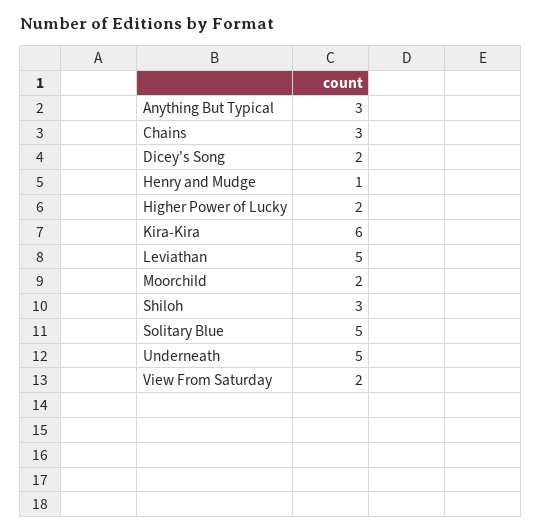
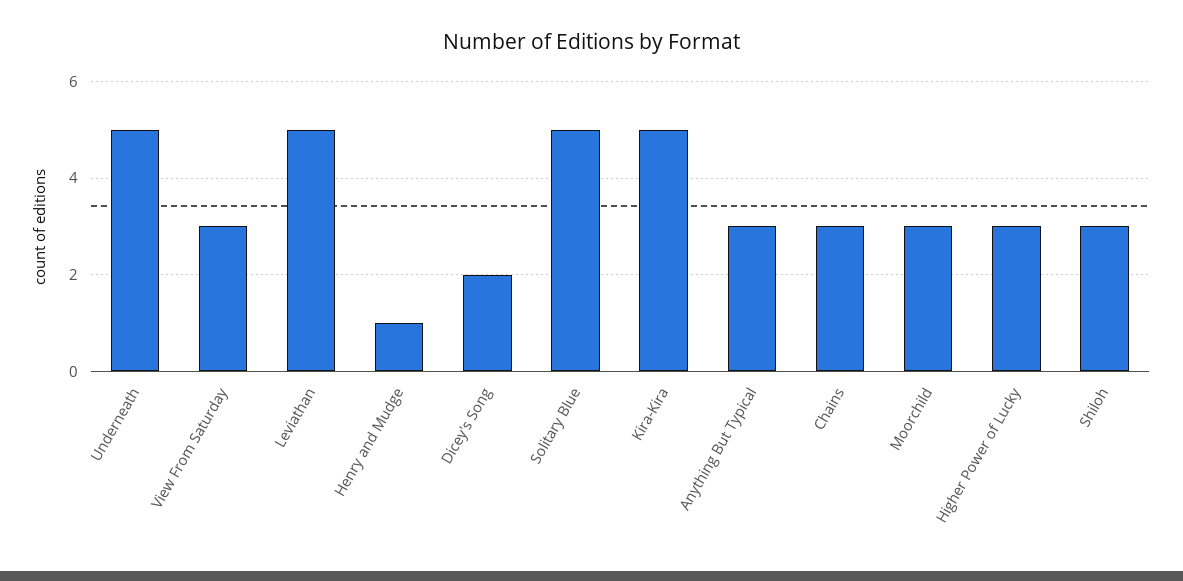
  {
    "Anything But Typical": 3,
    "Chains": 3,
    "Dicey's Song": 2,
    "Henry and Mudge": 1,
-   "Higher Power of Lucky": 2,
+   "Higher Power of Lucky": 3,
-   "Kira-Kira": 6,
+   "Kira-Kira": 5,
    "Leviathan": 5,
-   "Moorchild": 2,
+   "Moorchild": 3,
    "Shiloh": 3,
    "Solitary Blue": 5,
    "Underneath": 5,
-   "View From Saturday": 2
+   "View From Saturday": 3
  }

